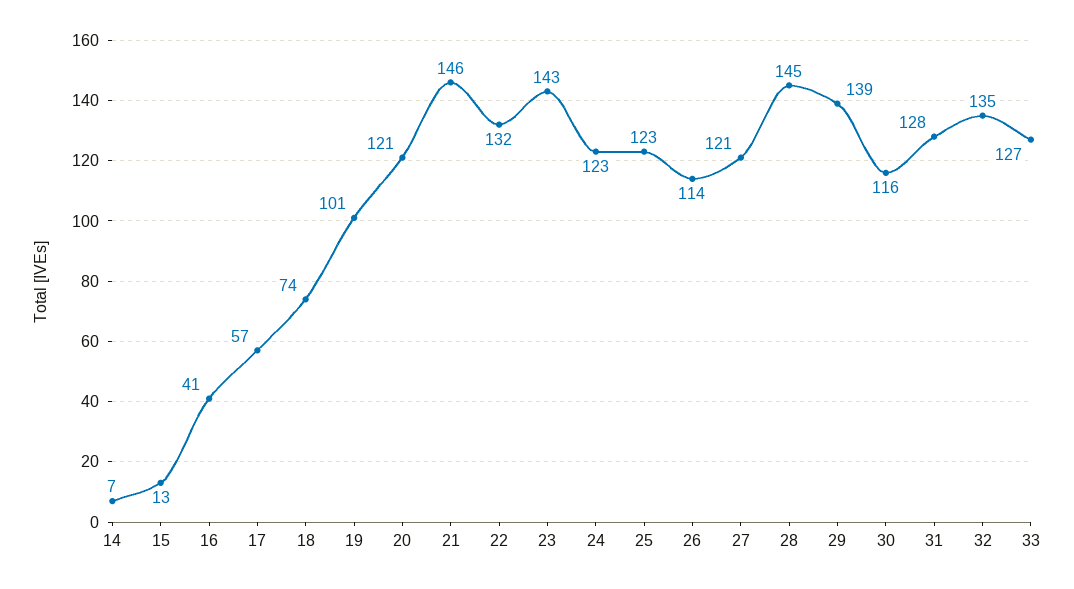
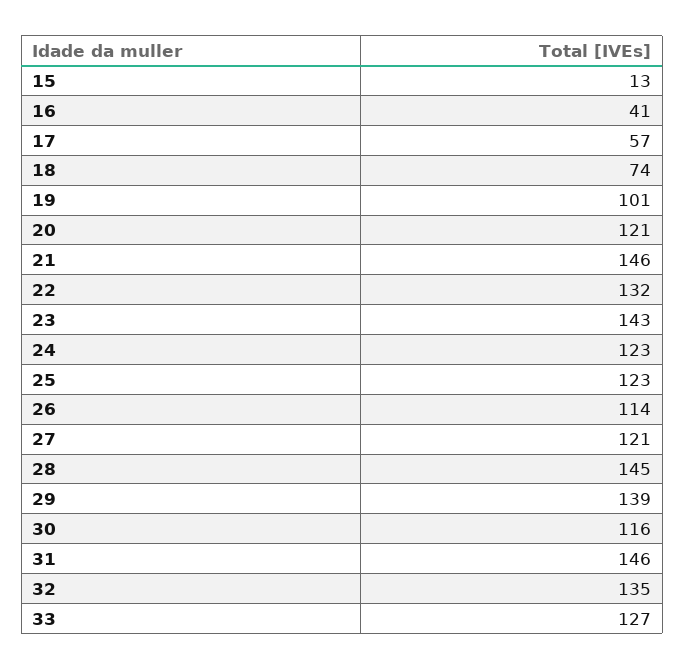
  {
-   "14": 7,
    "15": 13,
    "16": 41,
    "17": 57,
    "18": 74,
    "19": 101,
    "20": 121,
    "21": 146,
    "22": 132,
    "23": 143,
    "24": 123,
    "25": 123,
    "26": 114,
    "27": 121,
    "28": 145,
    "29": 139,
    "30": 116,
-   "31": 128,
+   "31": 146,
    "32": 135,
    "33": 127
  }

